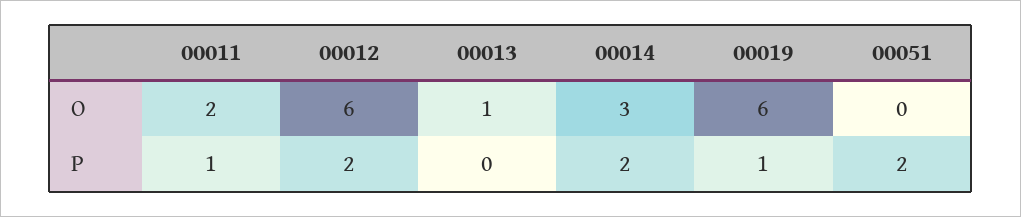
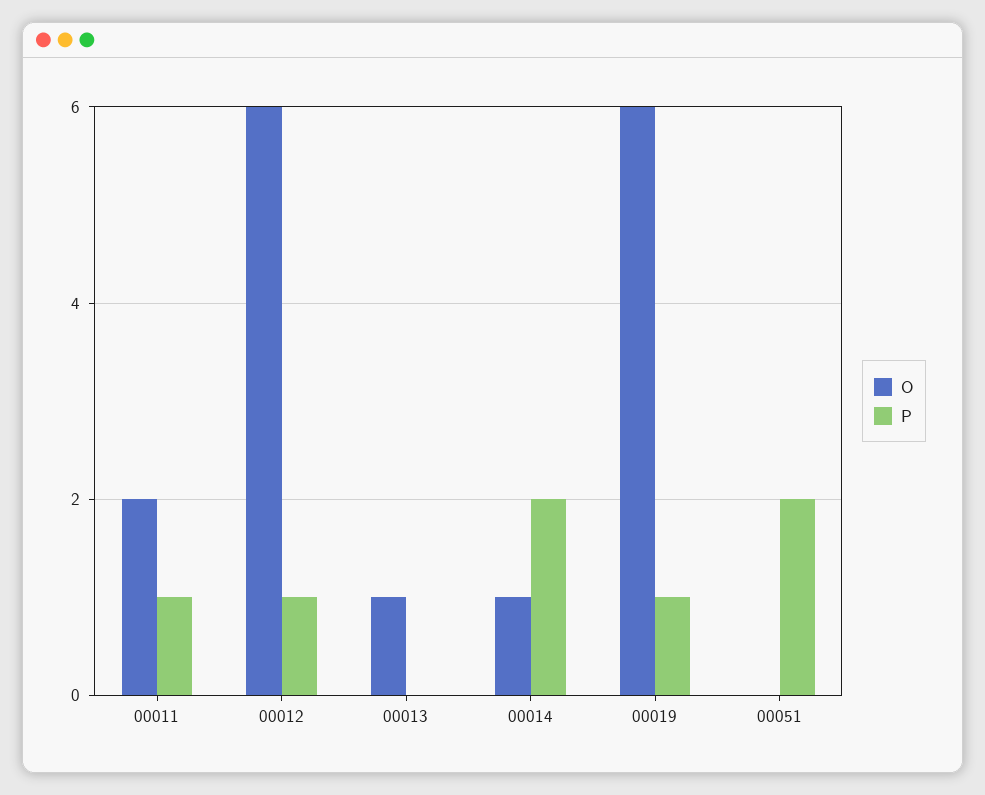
  {
    "O": {
      "00011": 2,
      "00012": 6,
      "00013": 1,
-     "00014": 3,
+     "00014": 1,
      "00019": 6,
      "00051": 0
    },
    "P": {
      "00011": 1,
-     "00012": 2,
+     "00012": 1,
      "00013": 0,
      "00014": 2,
      "00019": 1,
      "00051": 2
    }
  }

